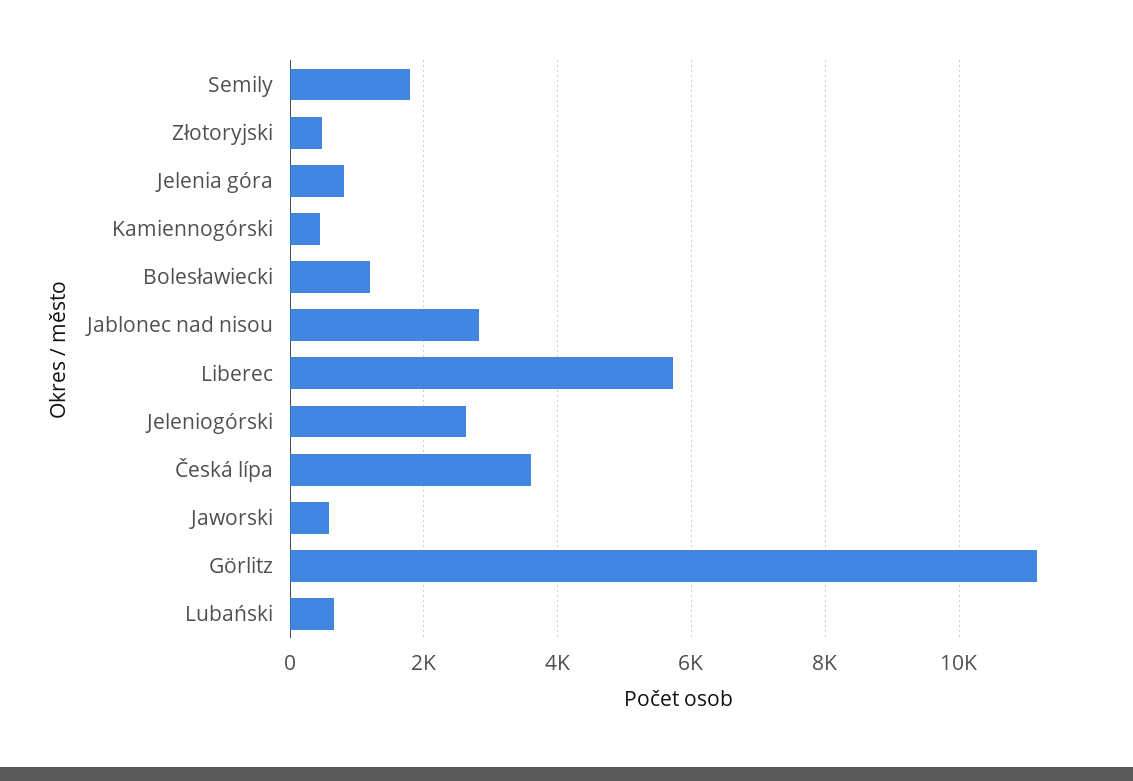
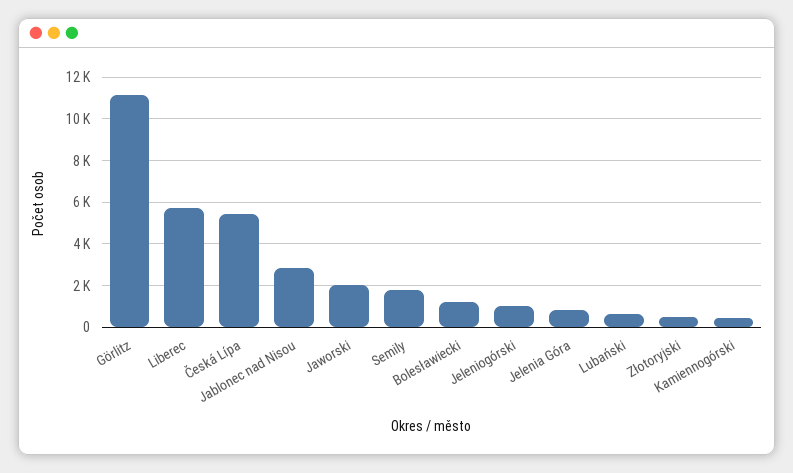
  {
    "Semily": 1800,
    "Złotoryjski": 400,
    "Jelenia góra": 800,
    "Kamiennogórski": 400,
    "Bolesławiecki": 1200,
    "Jablonec nad nisou": 2800,
    "Liberec": 5800,
-   "Jeleniogórski": 2600,
+   "Jeleniogórski": 1000,
-   "Česká lípa": 3600,
+   "Česká lípa": 5500,
-   "Jaworski": 600,
+   "Jaworski": 2000,
    "Görlitz": 11200,
    "Lubański": 600
  }

